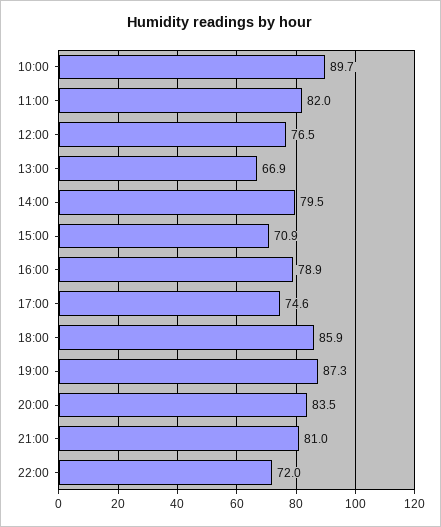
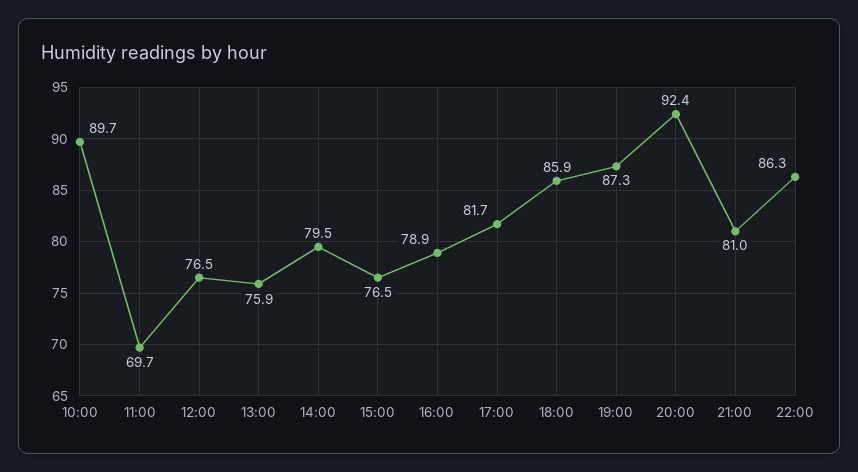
  {
    "10:00": 89.7,
-   "11:00": 82,
+   "11:00": 69.7,
    "12:00": 76.5,
-   "13:00": 66.9,
+   "13:00": 75.9,
    "14:00": 79.5,
-   "15:00": 70.9,
+   "15:00": 76.5,
    "16:00": 78.9,
-   "17:00": 74.6,
+   "17:00": 81.7,
    "18:00": 85.9,
    "19:00": 87.3,
-   "20:00": 83.5,
+   "20:00": 92.4,
    "21:00": 81,
-   "22:00": 72
+   "22:00": 86.3
  }

